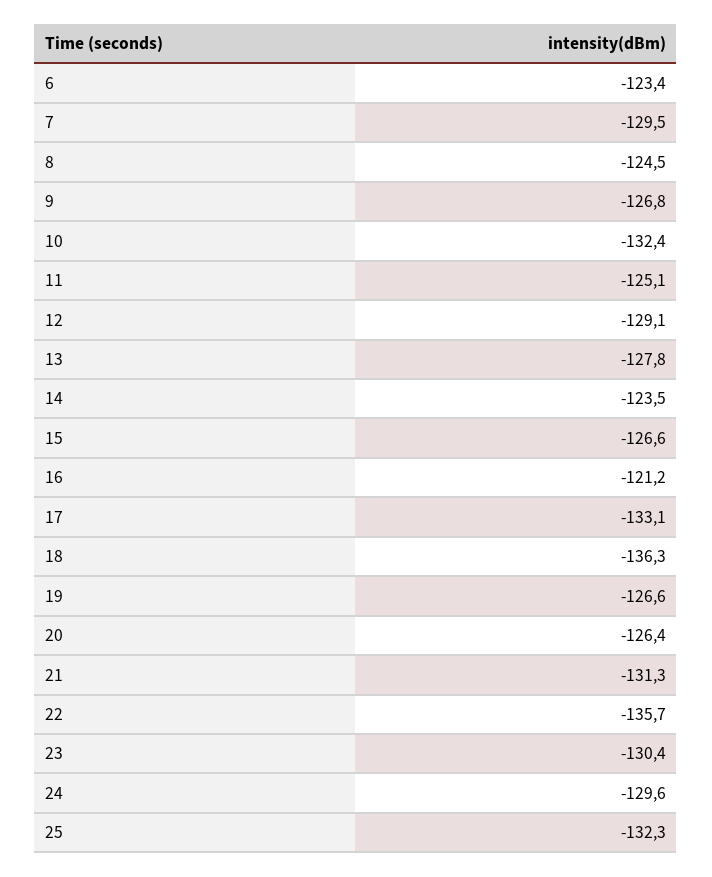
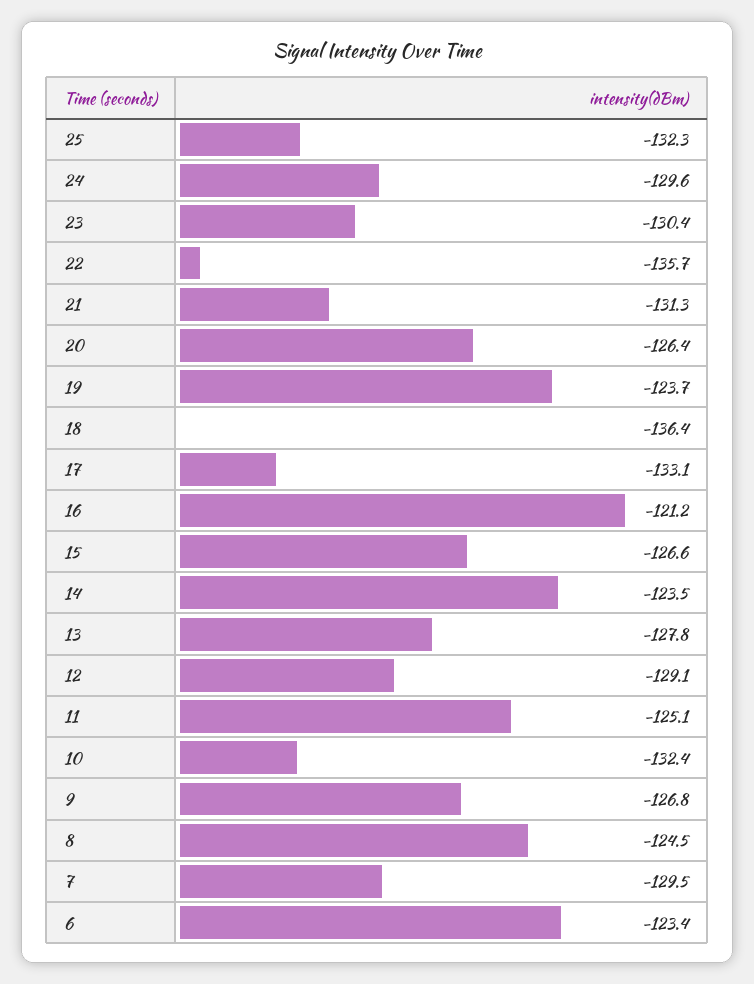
  {
    "6": -123.4,
    "7": -129.5,
    "8": -124.5,
    "9": -126.8,
    "10": -132.4,
    "11": -125.1,
    "12": -129.1,
    "13": -127.8,
    "14": -123.5,
    "15": -126.6,
    "16": -121.2,
    "17": -133.1,
-   "18": -136.3,
+   "18": -136.4,
-   "19": -126.6,
+   "19": -123.7,
    "20": -126.4,
    "21": -131.3,
    "22": -135.7,
    "23": -130.4,
    "24": -129.6,
    "25": -132.3
  }

